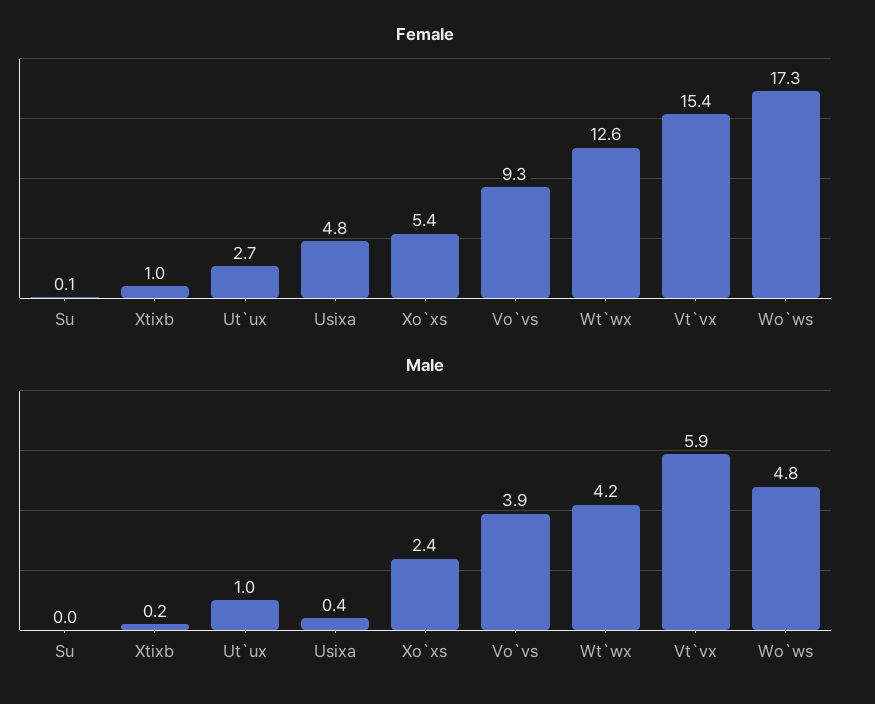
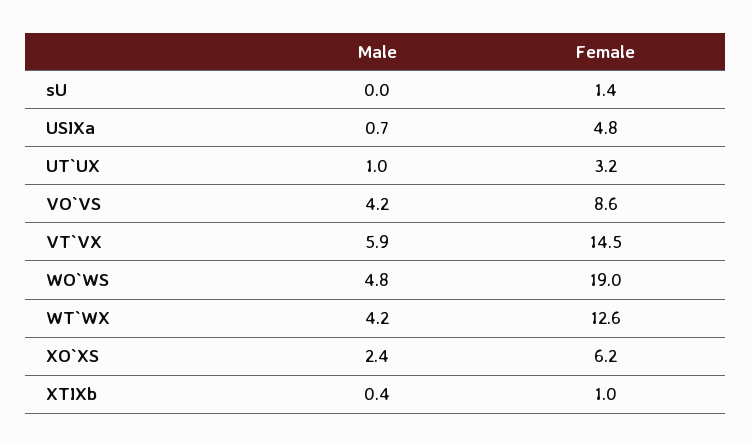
  {
    "Female": {
-     "Su": 0.1,
+     "Su": 1.4,
      "Xtixb": 1,
-     "Ut`ux": 2.7,
+     "Ut`ux": 3.2,
      "Usixa": 4.8,
-     "Xo`xs": 5.4,
+     "Xo`xs": 6.2,
-     "Vo`vs": 9.3,
+     "Vo`vs": 8.6,
      "Wt`wx": 12.6,
-     "Vt`vx": 15.4,
+     "Vt`vx": 14.5,
-     "Wo`ws": 17.3
+     "Wo`ws": 19
    },
    "Male": {
      "Su": 0,
-     "Xtixb": 0.2,
+     "Xtixb": 0.4,
      "Ut`ux": 1,
-     "Usixa": 0.4,
+     "Usixa": 0.7,
      "Xo`xs": 2.4,
-     "Vo`vs": 3.9,
+     "Vo`vs": 4.2,
      "Wt`wx": 4.2,
      "Vt`vx": 5.9,
      "Wo`ws": 4.8
    }
  }

